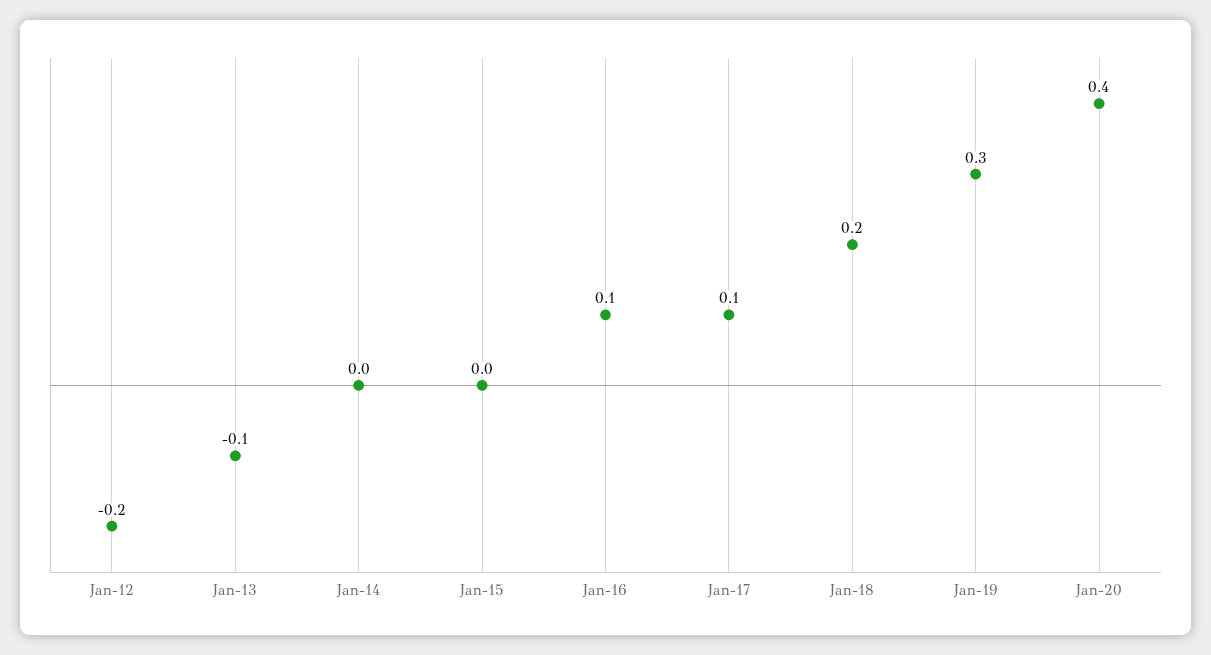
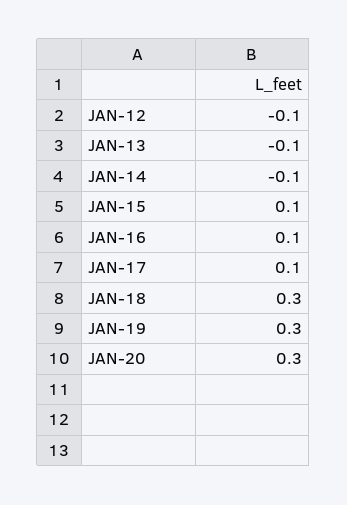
  {
-   "Jan-12": -0.2,
+   "Jan-12": -0.1,
    "Jan-13": -0.1,
-   "Jan-14": 0,
+   "Jan-14": -0.1,
-   "Jan-15": 0,
+   "Jan-15": 0.1,
    "Jan-16": 0.1,
    "Jan-17": 0.1,
-   "Jan-18": 0.2,
+   "Jan-18": 0.3,
    "Jan-19": 0.3,
-   "Jan-20": 0.4
+   "Jan-20": 0.3
  }

